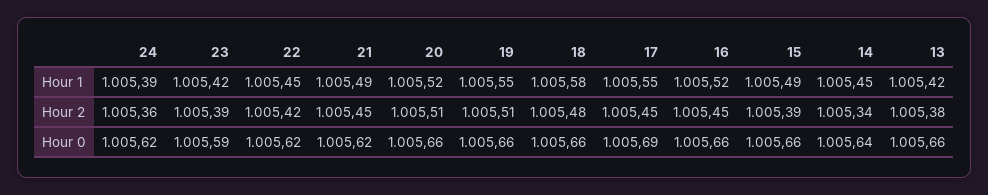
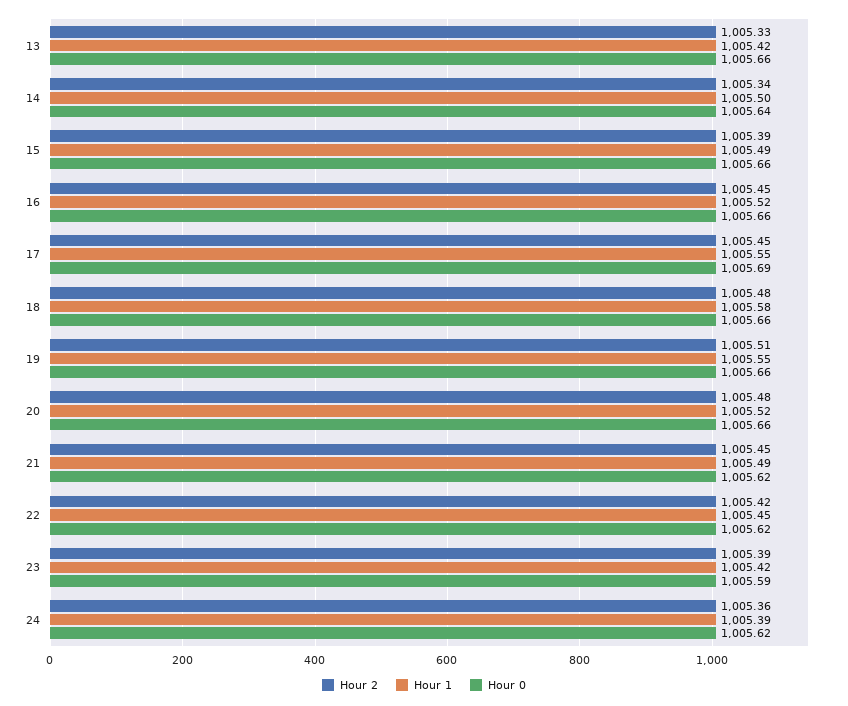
  {
    "Hour 1": {
      "24": 1005.39,
      "23": 1005.42,
      "22": 1005.45,
      "21": 1005.49,
      "20": 1005.52,
      "19": 1005.55,
      "18": 1005.58,
      "17": 1005.55,
      "16": 1005.52,
      "15": 1005.49,
-     "14": 1005.45,
+     "14": 1005.5,
      "13": 1005.42
    },
    "Hour 2": {
      "24": 1005.36,
      "23": 1005.39,
      "22": 1005.42,
      "21": 1005.45,
-     "20": 1005.51,
+     "20": 1005.48,
      "19": 1005.51,
      "18": 1005.48,
      "17": 1005.45,
      "16": 1005.45,
      "15": 1005.39,
      "14": 1005.34,
-     "13": 1005.38
+     "13": 1005.33
    },
    "Hour 0": {
      "24": 1005.62,
      "23": 1005.59,
      "22": 1005.62,
      "21": 1005.62,
      "20": 1005.66,
      "19": 1005.66,
      "18": 1005.66,
      "17": 1005.69,
      "16": 1005.66,
      "15": 1005.66,
      "14": 1005.64,
      "13": 1005.66
    }
  }

